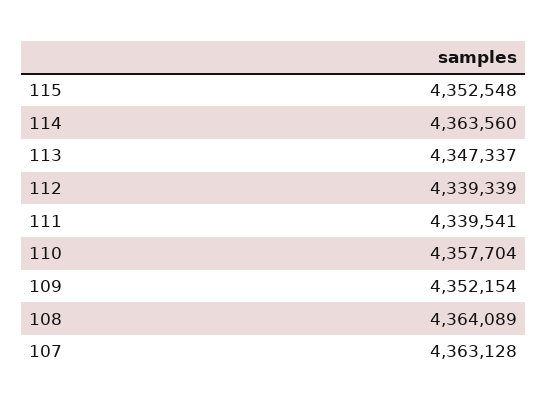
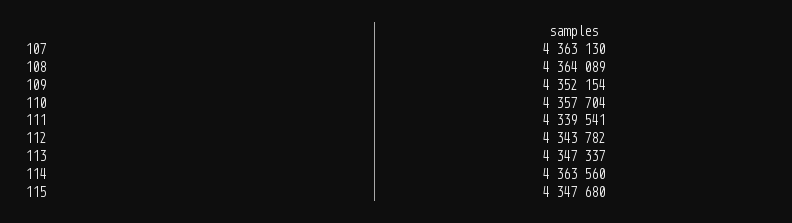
  {
-   "115": 4352548,
+   "115": 4347680,
    "114": 4363560,
    "113": 4347337,
-   "112": 4339339,
+   "112": 4343782,
    "111": 4339541,
    "110": 4357704,
    "109": 4352154,
    "108": 4364089,
-   "107": 4363128
+   "107": 4363130
  }

